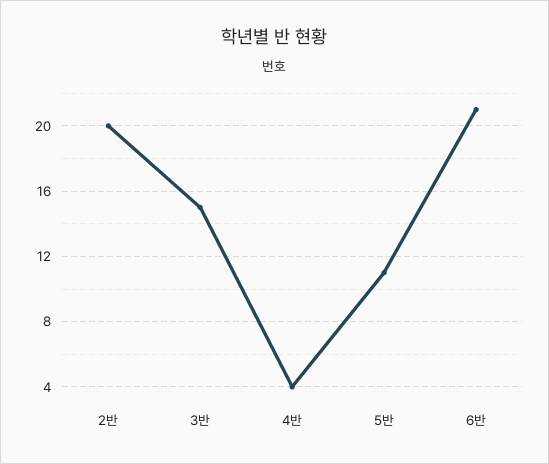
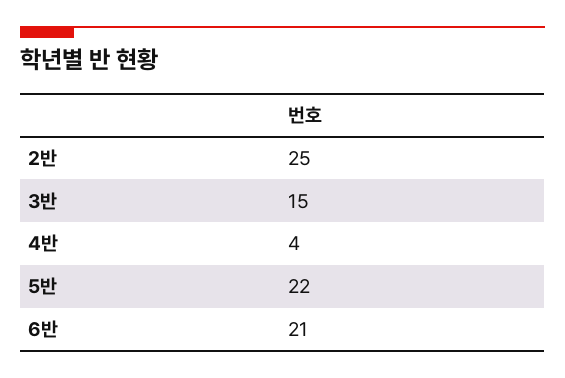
  {
-   "2반": 20,
+   "2반": 25,
    "3반": 15,
    "4반": 4,
-   "5반": 11,
+   "5반": 22,
    "6반": 21
  }

